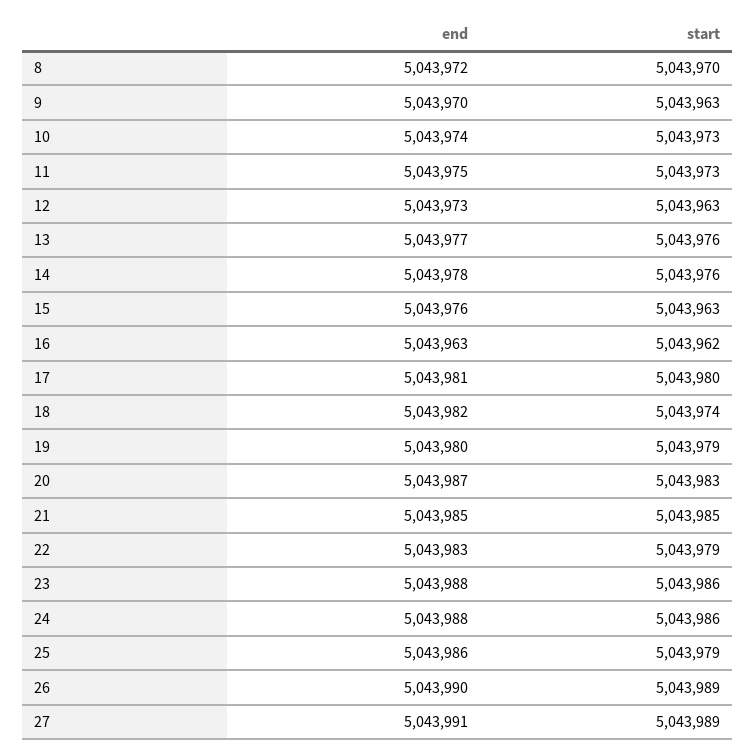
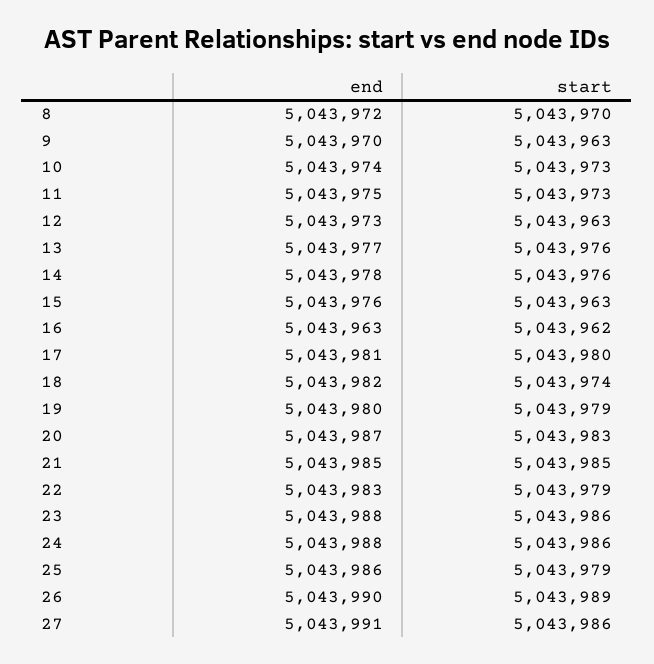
  {
    "end": {
      "8": 5043972,
      "9": 5043970,
      "10": 5043974,
      "11": 5043975,
      "12": 5043973,
      "13": 5043977,
      "14": 5043978,
      "15": 5043976,
      "16": 5043963,
      "17": 5043981,
      "18": 5043982,
      "19": 5043980,
      "20": 5043987,
      "21": 5043985,
      "22": 5043983,
      "23": 5043988,
      "24": 5043988,
      "25": 5043986,
      "26": 5043990,
      "27": 5043991
    },
    "start": {
      "8": 5043970,
      "9": 5043963,
      "10": 5043973,
      "11": 5043973,
      "12": 5043963,
      "13": 5043976,
      "14": 5043976,
      "15": 5043963,
      "16": 5043962,
      "17": 5043980,
      "18": 5043974,
      "19": 5043979,
      "20": 5043983,
      "21": 5043985,
      "22": 5043979,
      "23": 5043986,
      "24": 5043986,
      "25": 5043979,
      "26": 5043989,
-     "27": 5043989
+     "27": 5043986
    }
  }

